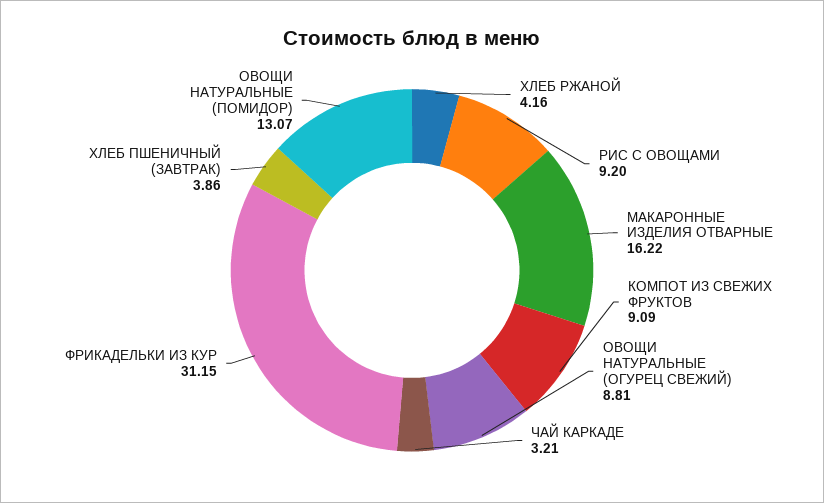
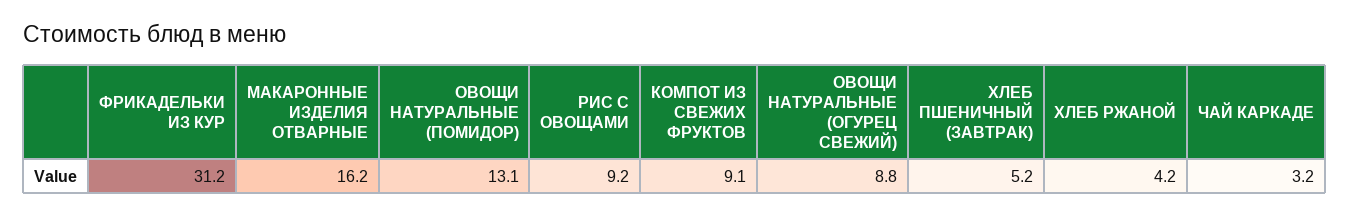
  {
    "ХЛЕБ РЖАНОЙ": 4.16,
    "РИС С ОВОЩАМИ": 9.2,
    "МАКАРОННЫЕ ИЗДЕЛИЯ ОТВАРНЫЕ": 16.22,
    "КОМПОТ ИЗ СВЕЖИХ ФРУКТОВ": 9.09,
    "ОВОЩИ НАТУРАЛЬНЫЕ (ОГУРЕЦ СВЕЖИЙ)": 8.81,
    "ЧАЙ КАРКАДЕ": 3.21,
    "ФРИКАДЕЛЬКИ ИЗ КУР": 31.15,
-   "ХЛЕБ ПШЕНИЧНЫЙ (ЗАВТРАК)": 3.86,
+   "ХЛЕБ ПШЕНИЧНЫЙ (ЗАВТРАК)": 5.2,
    "ОВОЩИ НАТУРАЛЬНЫЕ (ПОМИДОР)": 13.07
  }

